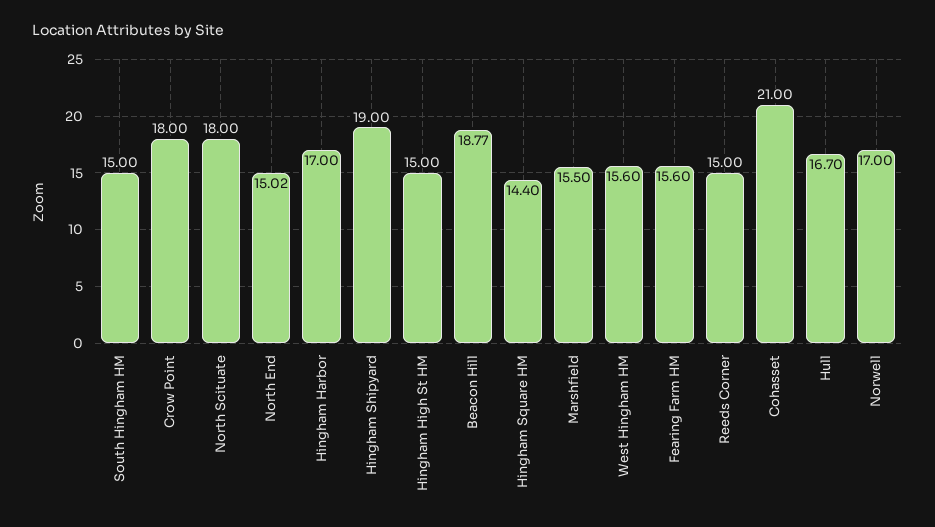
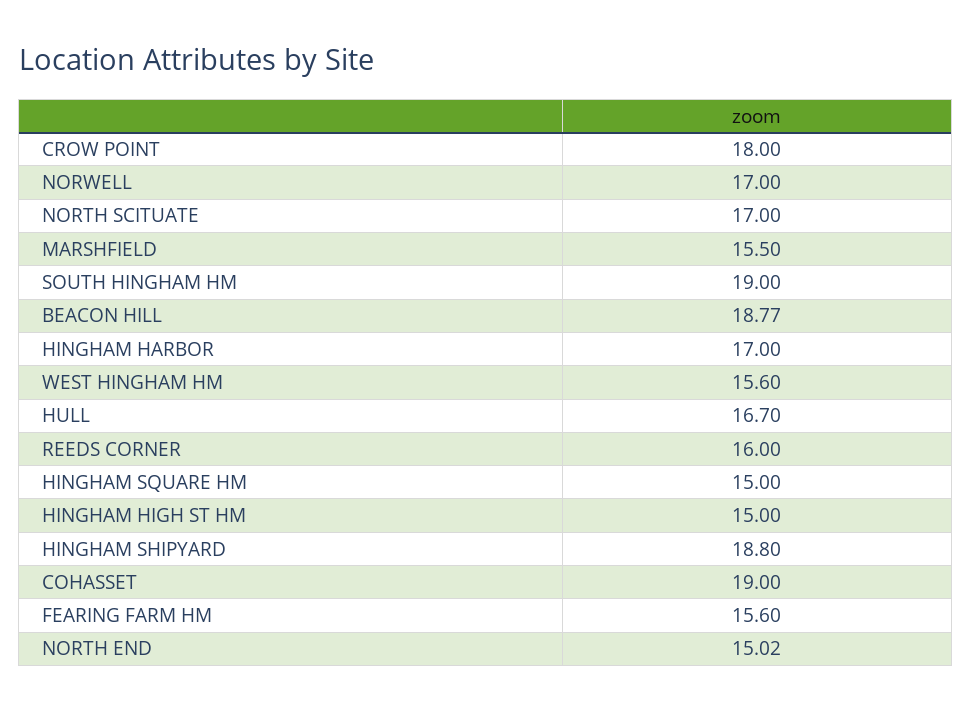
  {
-   "South Hingham HM": 15,
+   "South Hingham HM": 19,
    "Crow Point": 18,
-   "North Scituate": 18,
+   "North Scituate": 17,
    "North End": 15.02,
    "Hingham Harbor": 17,
-   "Hingham Shipyard": 19,
+   "Hingham Shipyard": 18.8,
    "Hingham High St HM": 15,
    "Beacon Hill": 18.77,
-   "Hingham Square HM": 14.4,
+   "Hingham Square HM": 15,
    "Marshfield": 15.5,
    "West Hingham HM": 15.6,
    "Fearing Farm HM": 15.6,
-   "Reeds Corner": 15,
+   "Reeds Corner": 16,
-   "Cohasset": 21,
+   "Cohasset": 19,
    "Hull": 16.7,
    "Norwell": 17
  }

